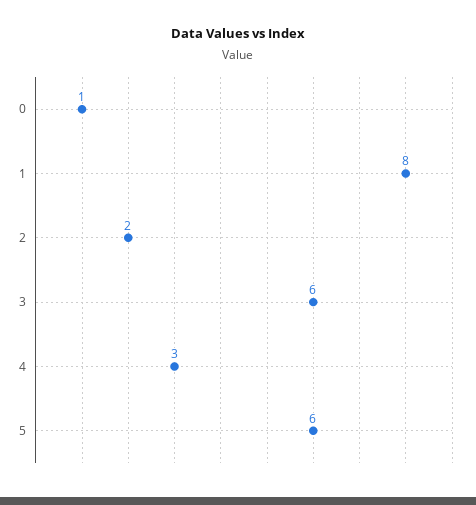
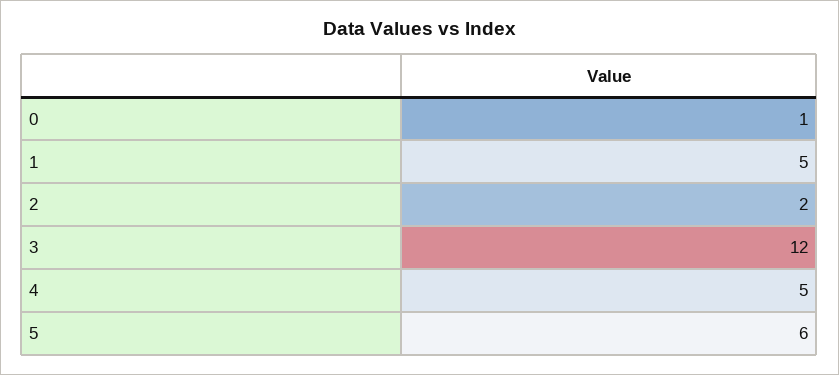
  {
    "0": 1,
-   "1": 8,
+   "1": 5,
    "2": 2,
-   "3": 6,
+   "3": 12,
-   "4": 3,
+   "4": 5,
    "5": 6
  }

